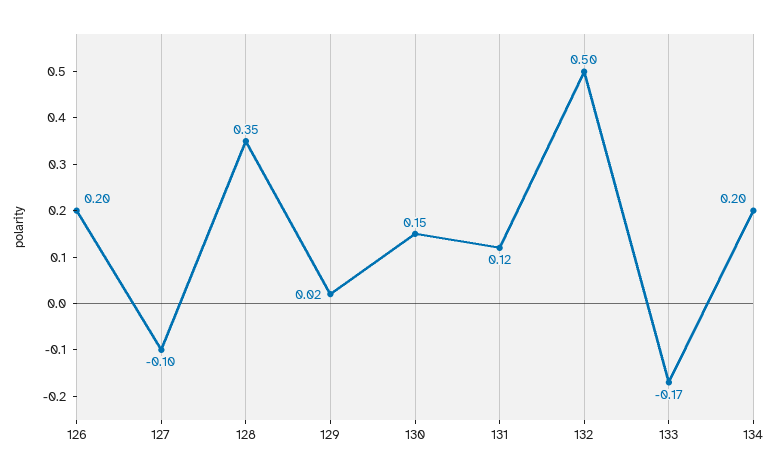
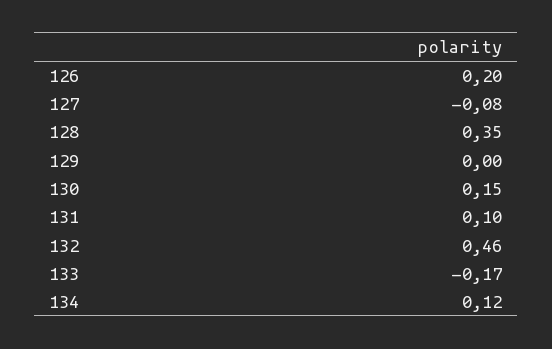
  {
    "126": 0.2,
-   "127": -0.1,
+   "127": -0.08,
    "128": 0.35,
-   "129": 0.02,
+   "129": 0,
    "130": 0.15,
-   "131": 0.12,
+   "131": 0.1,
-   "132": 0.5,
+   "132": 0.46,
    "133": -0.17,
-   "134": 0.2
+   "134": 0.12
  }

